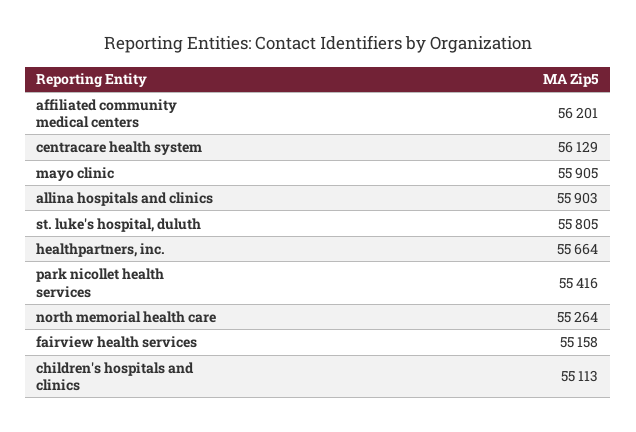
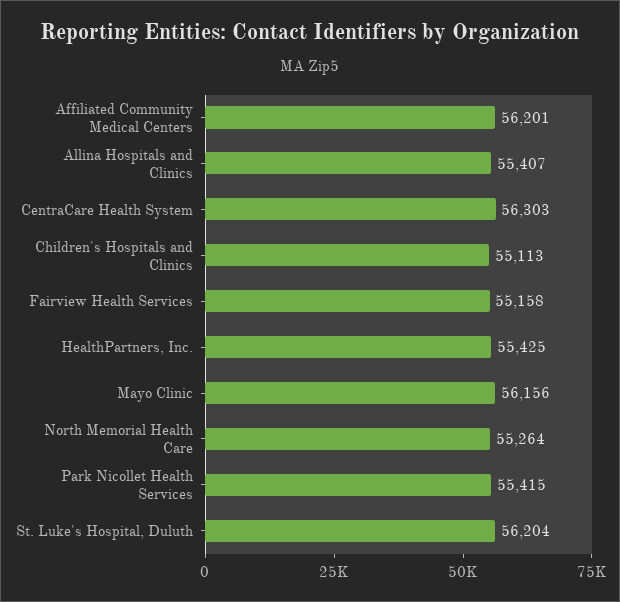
  {
    "affiliated community medical centers": 56201,
-   "centracare health system": 56129,
+   "centracare health system": 56303,
-   "mayo clinic": 55905,
+   "mayo clinic": 56156,
-   "allina hospitals and clinics": 55903,
+   "allina hospitals and clinics": 55407,
-   "st. luke's hospital, duluth": 55805,
+   "st. luke's hospital, duluth": 56204,
-   "healthpartners, inc.": 55664,
+   "healthpartners, inc.": 55425,
-   "park nicollet health services": 55416,
+   "park nicollet health services": 55415,
    "north memorial health care": 55264,
    "fairview health services": 55158,
    "children's hospitals and clinics": 55113
  }

